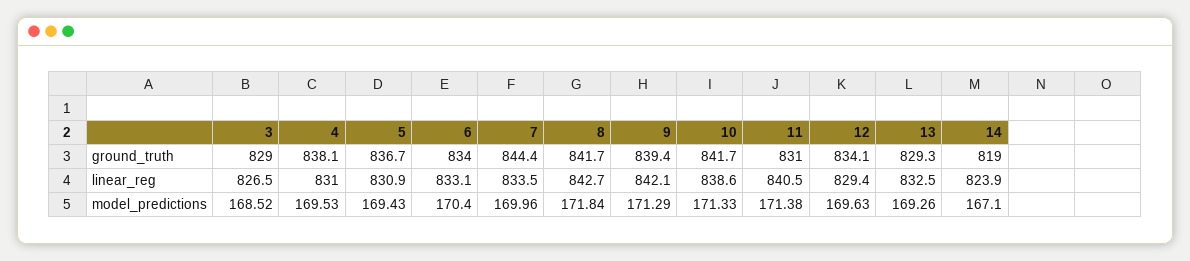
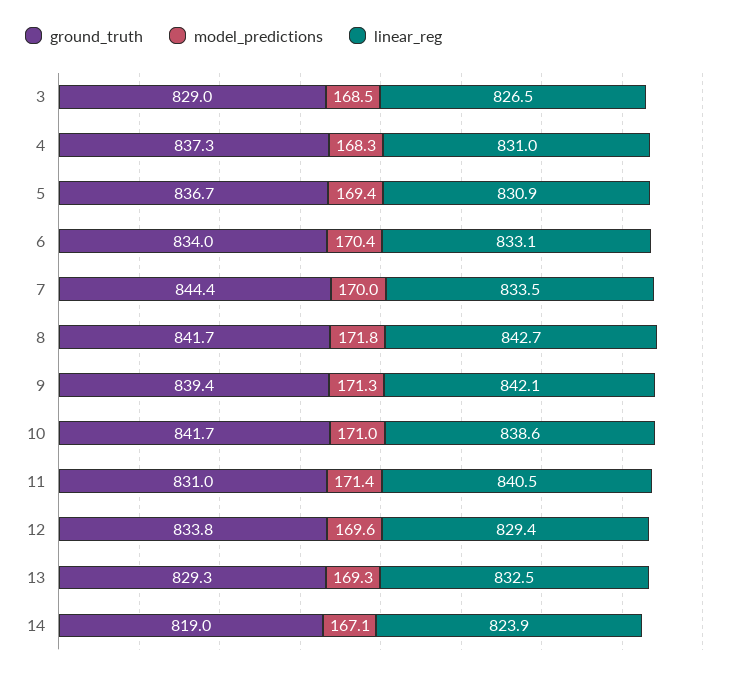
  {
    "ground_truth": {
      "3": 829,
-     "4": 838.1,
+     "4": 837.3,
      "5": 836.7,
      "6": 834,
      "7": 844.4,
      "8": 841.7,
      "9": 839.4,
      "10": 841.7,
      "11": 831,
-     "12": 834.1,
+     "12": 833.8,
      "13": 829.3,
      "14": 819
    },
    "linear_reg": {
      "3": 826.5,
      "4": 831,
      "5": 830.9,
      "6": 833.1,
      "7": 833.5,
      "8": 842.7,
      "9": 842.1,
      "10": 838.6,
      "11": 840.5,
      "12": 829.4,
      "13": 832.5,
      "14": 823.9
    },
    "model_predictions": {
      "3": 168.52,
-     "4": 169.53,
+     "4": 168.3,
      "5": 169.43,
      "6": 170.4,
      "7": 169.96,
      "8": 171.84,
      "9": 171.29,
-     "10": 171.33,
+     "10": 171,
      "11": 171.38,
      "12": 169.63,
      "13": 169.26,
      "14": 167.1
    }
  }

